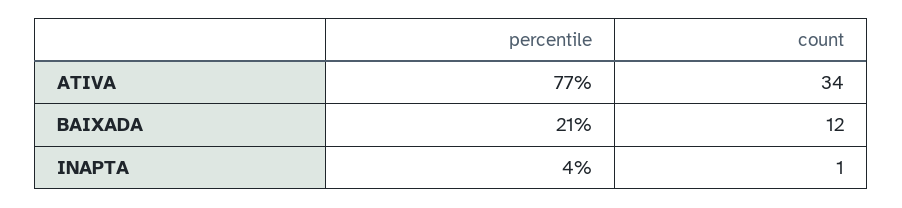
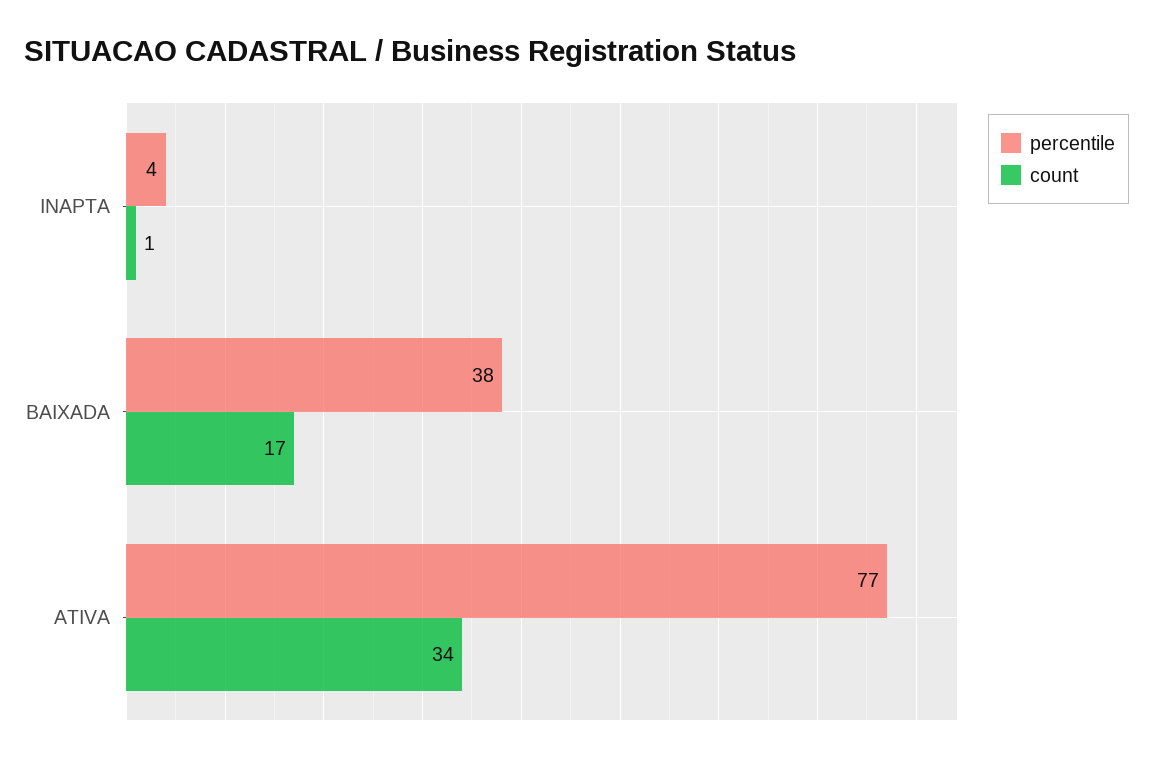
  {
    "percentile": {
      "ATIVA": 77,
-     "BAIXADA": 21,
+     "BAIXADA": 38,
      "INAPTA": 4
    },
    "count": {
      "ATIVA": 34,
-     "BAIXADA": 12,
+     "BAIXADA": 17,
      "INAPTA": 1
    }
  }

